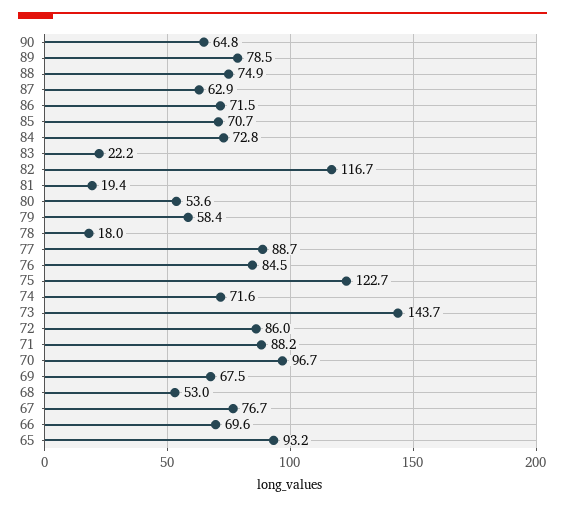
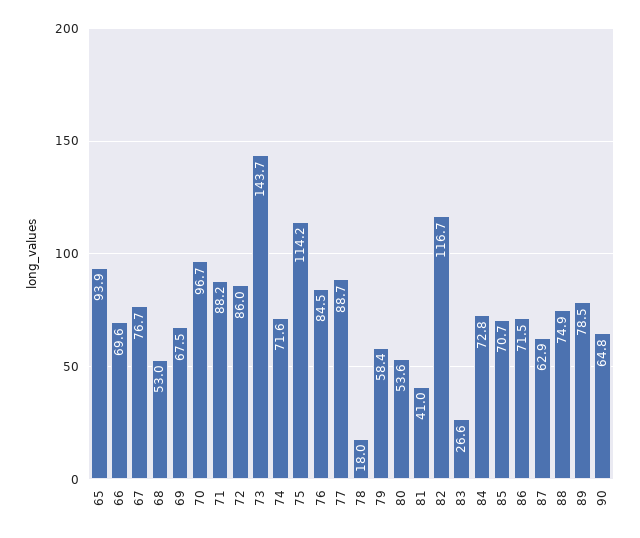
  {
    "90": 64.8,
    "89": 78.5,
    "88": 74.9,
    "87": 62.9,
    "86": 71.5,
    "85": 70.7,
    "84": 72.8,
-   "83": 22.2,
+   "83": 26.6,
    "82": 116.7,
-   "81": 19.4,
+   "81": 41,
    "80": 53.6,
    "79": 58.4,
    "78": 18,
    "77": 88.7,
    "76": 84.5,
-   "75": 122.7,
+   "75": 114.2,
    "74": 71.6,
    "73": 143.7,
    "72": 86,
    "71": 88.2,
    "70": 96.7,
    "69": 67.5,
    "68": 53,
    "67": 76.7,
    "66": 69.6,
-   "65": 93.2
+   "65": 93.9
  }

